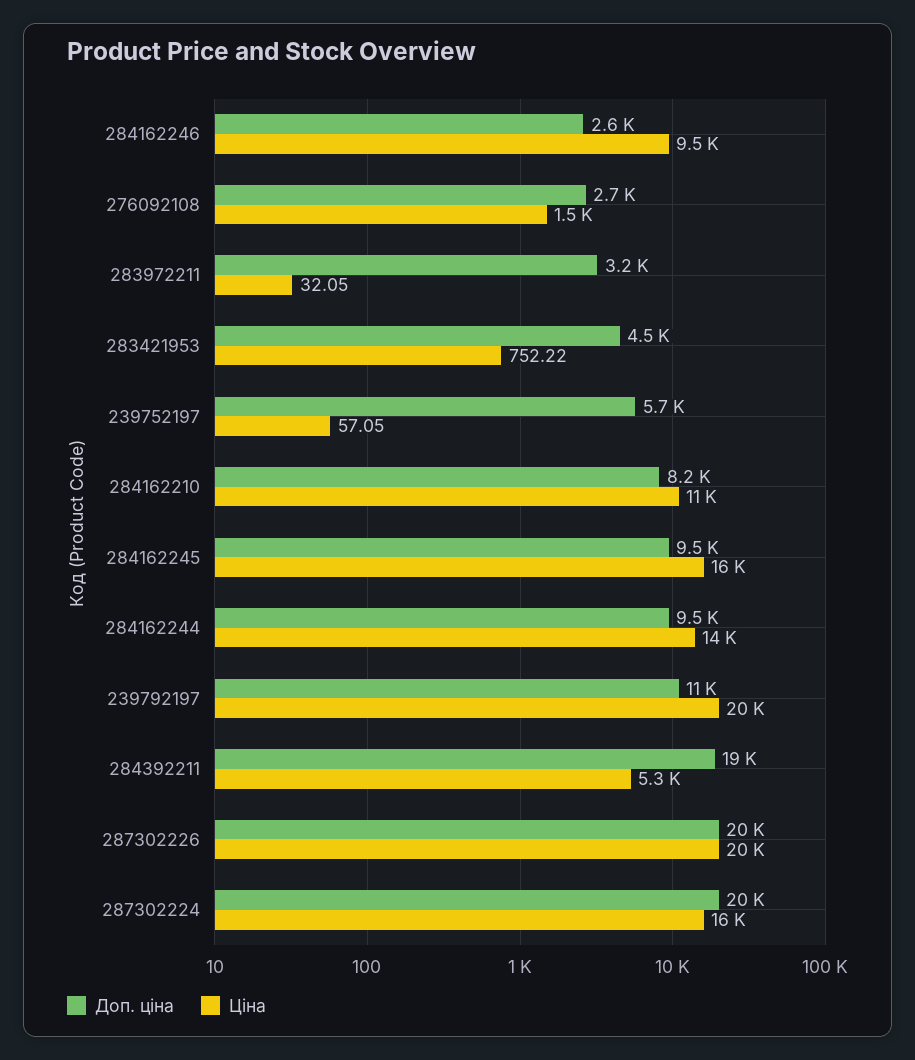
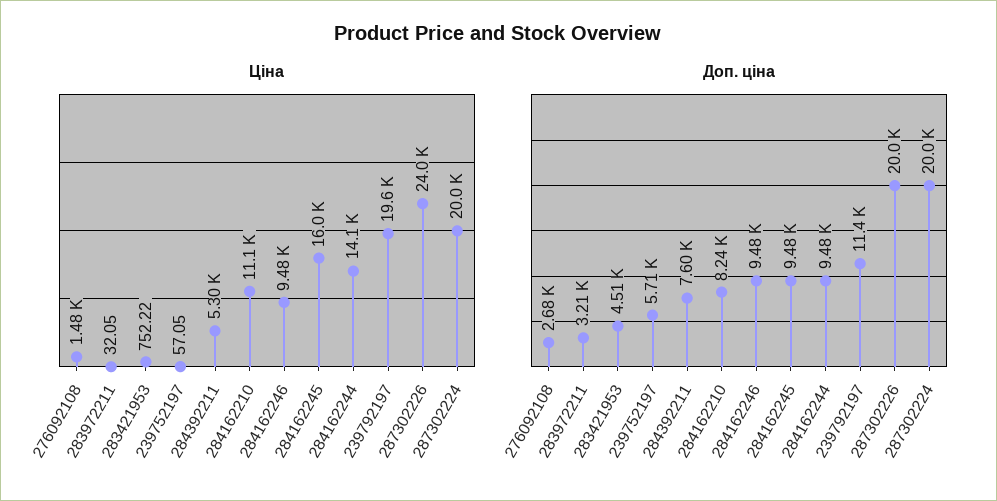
  {
    "Доп. ціна": {
-     "284162246": 2600,
+     "284162246": 9480,
      "276092108": 2680,
      "283972211": 3210,
      "283421953": 4510,
      "239752197": 5710,
      "284162210": 8240,
      "284162245": 9480,
      "284162244": 9480,
      "239792197": 11400,
-     "284392211": 19000,
+     "284392211": 7600,
      "287302226": 20000,
      "287302224": 20000
    },
    "Ціна": {
      "284162246": 9480,
      "276092108": 1480,
      "283972211": 32.05,
      "283421953": 752.22,
      "239752197": 57.05,
      "284162210": 11100,
      "284162245": 16000,
      "284162244": 14100,
      "239792197": 19600,
      "284392211": 5300,
-     "287302226": 20000,
+     "287302226": 24000,
-     "287302224": 16000
+     "287302224": 20000
    }
  }

